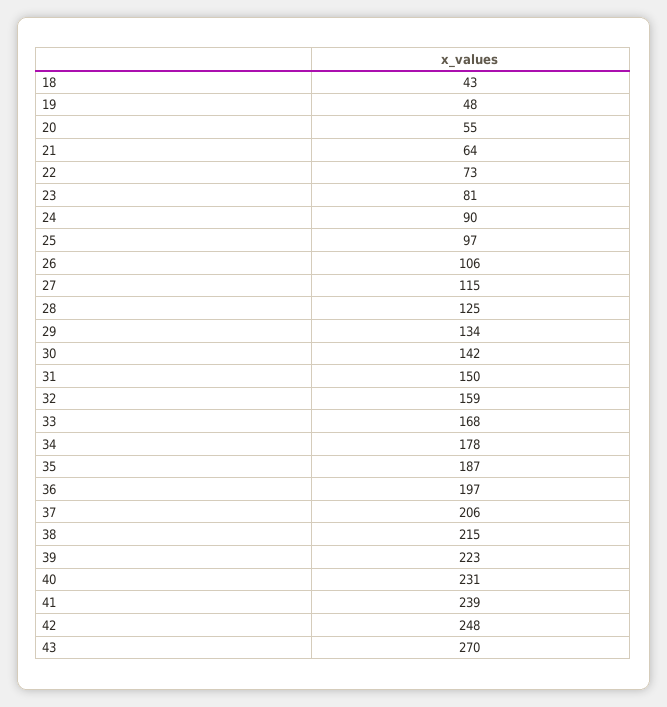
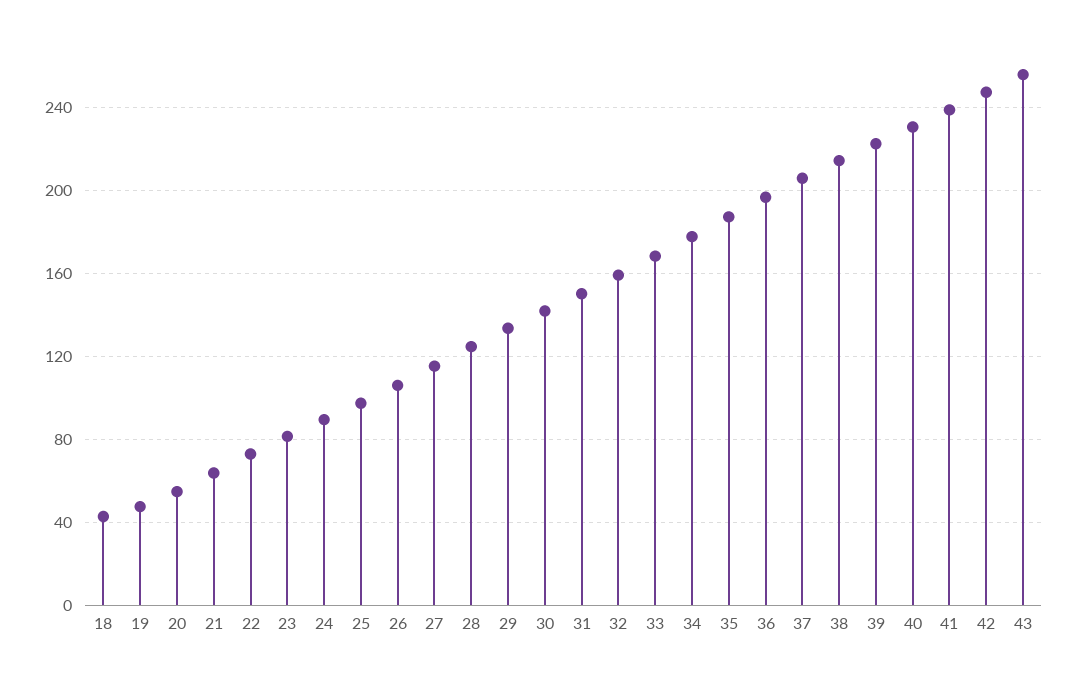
  {
    "18": 43,
    "19": 48,
    "20": 55,
    "21": 64,
    "22": 73,
    "23": 81,
    "24": 90,
    "25": 97,
    "26": 106,
    "27": 115,
    "28": 125,
    "29": 134,
    "30": 142,
    "31": 150,
    "32": 159,
    "33": 168,
    "34": 178,
    "35": 187,
    "36": 197,
    "37": 206,
    "38": 215,
    "39": 223,
    "40": 231,
    "41": 239,
    "42": 248,
-   "43": 270
+   "43": 255
  }

